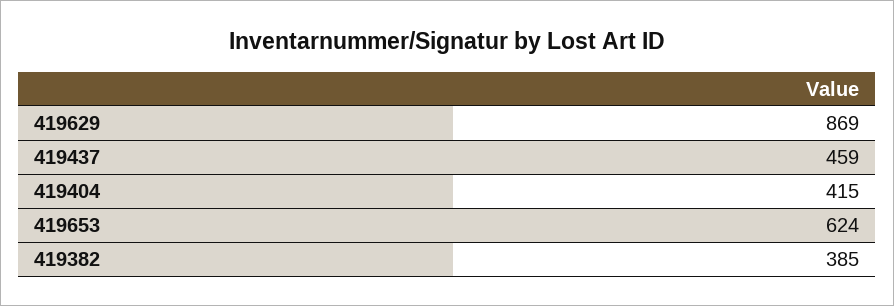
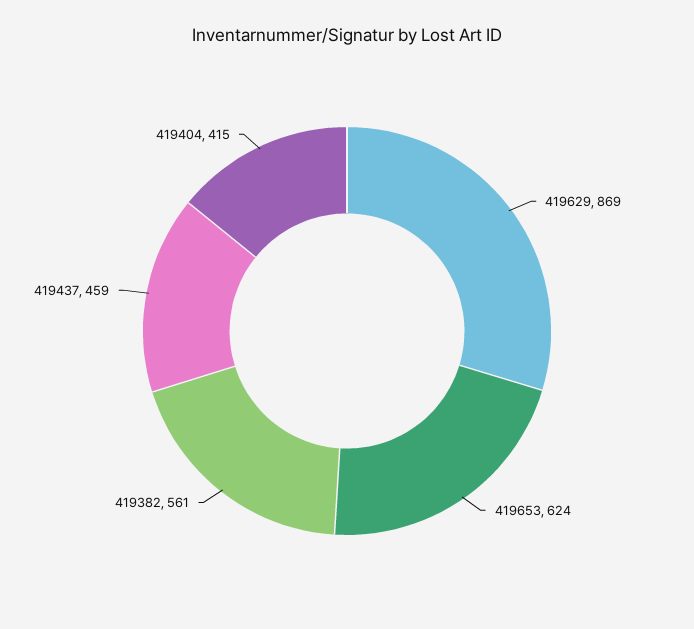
  {
    "419629": 869,
    "419437": 459,
    "419404": 415,
    "419653": 624,
-   "419382": 385
+   "419382": 561
  }

